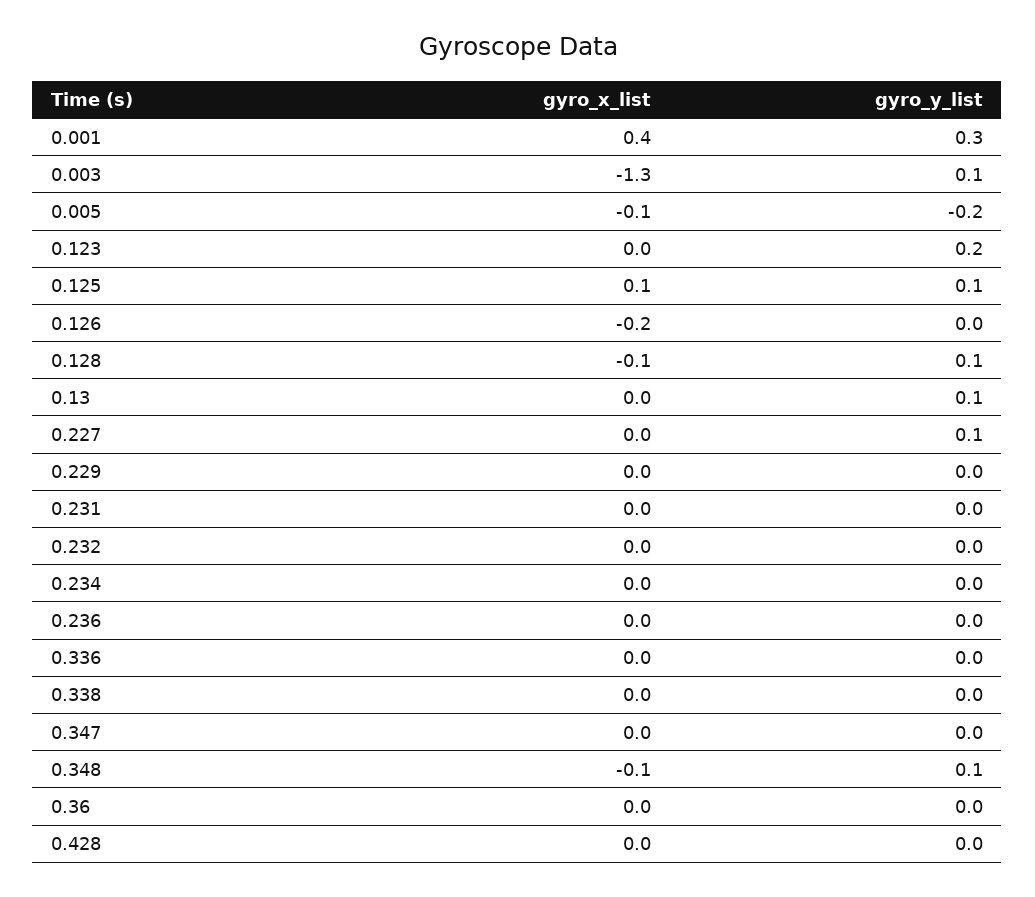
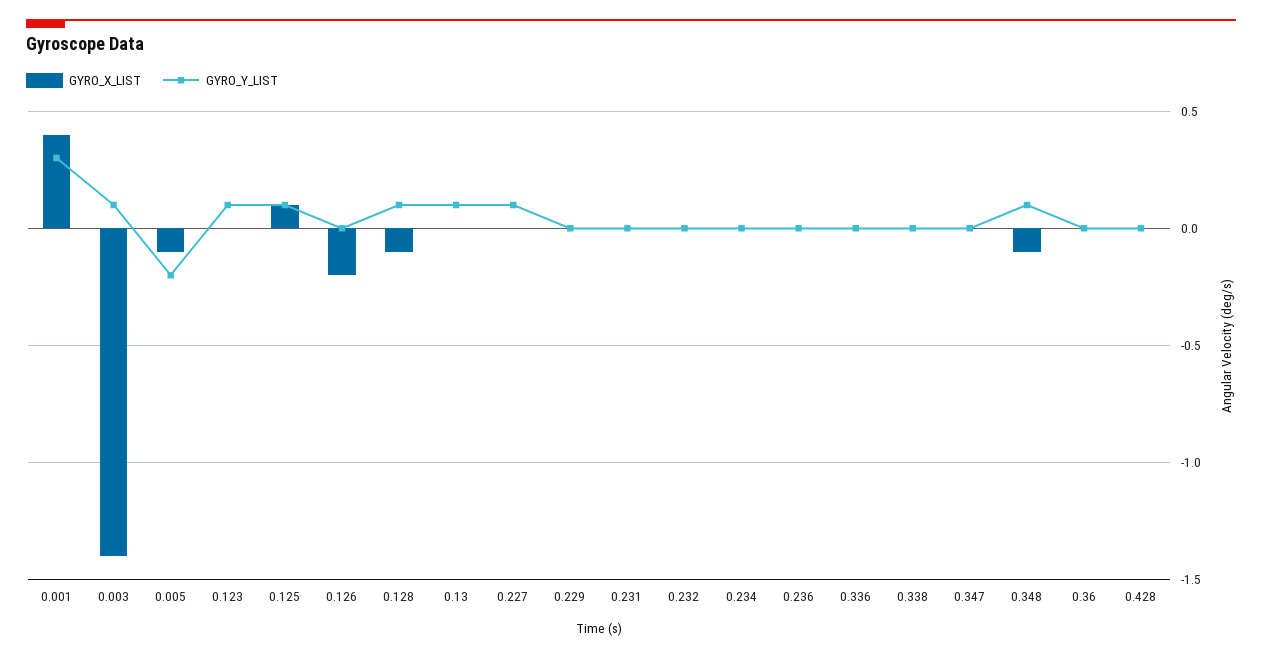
  {
    "gyro_x_list": {
      "0.001": 0.4,
-     "0.003": -1.3,
+     "0.003": -1.4,
      "0.005": -0.1,
      "0.123": 0,
      "0.125": 0.1,
      "0.126": -0.2,
      "0.128": -0.1,
      "0.13": 0,
      "0.227": 0,
      "0.229": 0,
      "0.231": 0,
      "0.232": 0,
      "0.234": 0,
      "0.236": 0,
      "0.336": 0,
      "0.338": 0,
      "0.347": 0,
      "0.348": -0.1,
      "0.36": 0,
      "0.428": 0
    },
    "gyro_y_list": {
      "0.001": 0.3,
      "0.003": 0.1,
      "0.005": -0.2,
-     "0.123": 0.2,
+     "0.123": 0.1,
      "0.125": 0.1,
      "0.126": 0,
      "0.128": 0.1,
      "0.13": 0.1,
      "0.227": 0.1,
      "0.229": 0,
      "0.231": 0,
      "0.232": 0,
      "0.234": 0,
      "0.236": 0,
      "0.336": 0,
      "0.338": 0,
      "0.347": 0,
      "0.348": 0.1,
      "0.36": 0,
      "0.428": 0
    }
  }

